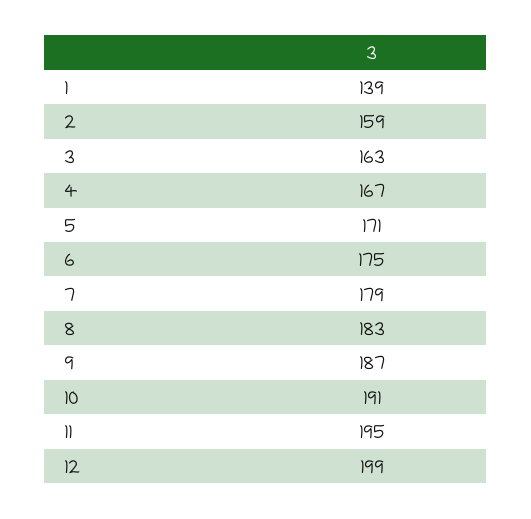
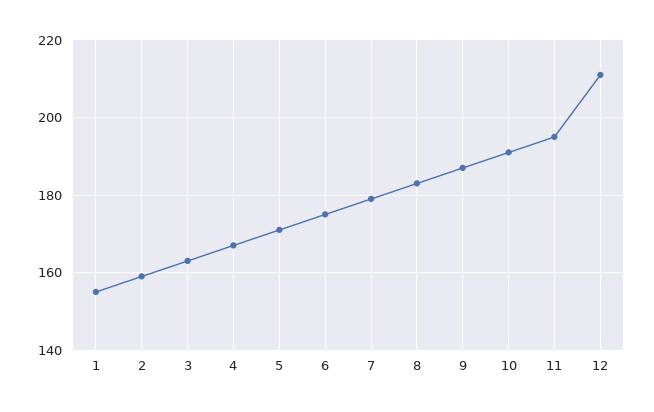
  {
-   "1": 139,
+   "1": 155,
    "2": 159,
    "3": 163,
    "4": 167,
    "5": 171,
    "6": 175,
    "7": 179,
    "8": 183,
    "9": 187,
    "10": 191,
    "11": 195,
-   "12": 199
+   "12": 210
  }

